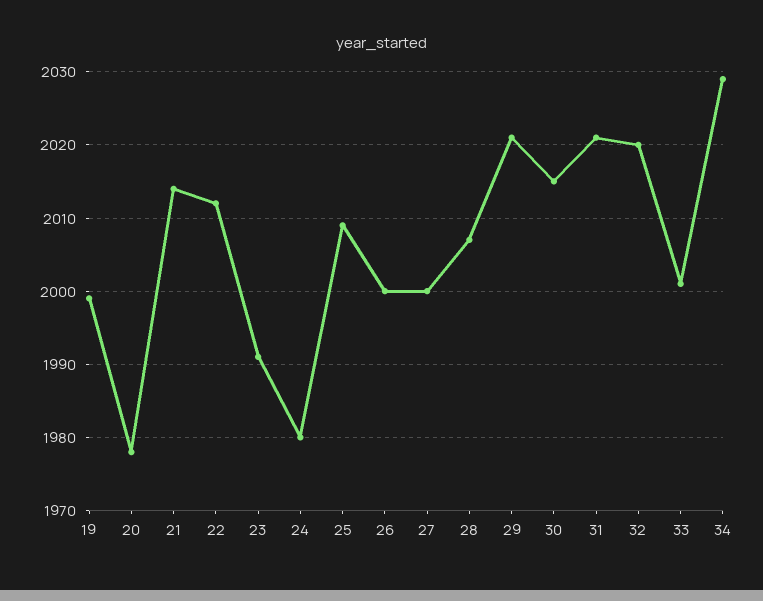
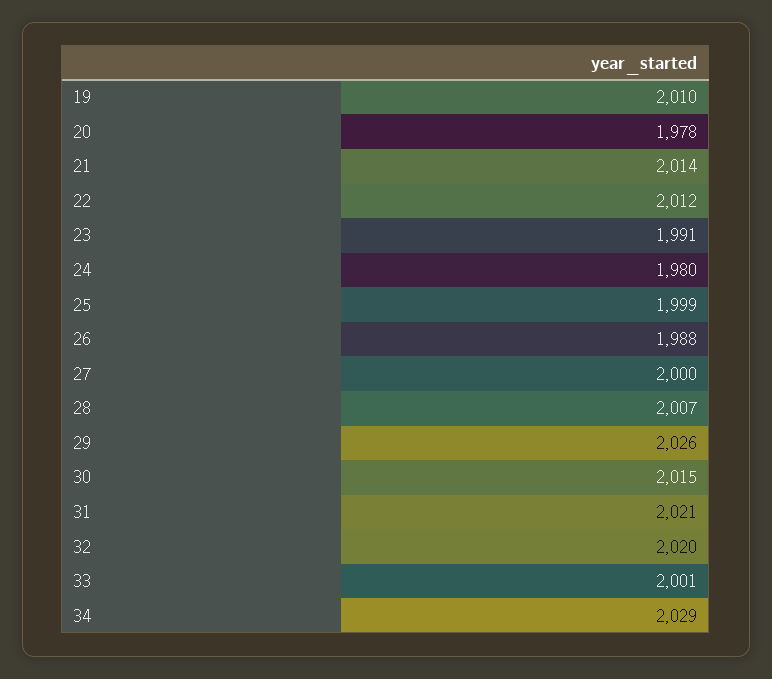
  {
-   "19": 1999,
+   "19": 2010,
    "20": 1978,
    "21": 2014,
    "22": 2012,
    "23": 1991,
    "24": 1980,
-   "25": 2009,
+   "25": 1999,
-   "26": 2000,
+   "26": 1988,
    "27": 2000,
    "28": 2007,
-   "29": 2021,
+   "29": 2026,
    "30": 2015,
    "31": 2021,
    "32": 2020,
    "33": 2001,
    "34": 2029
  }

